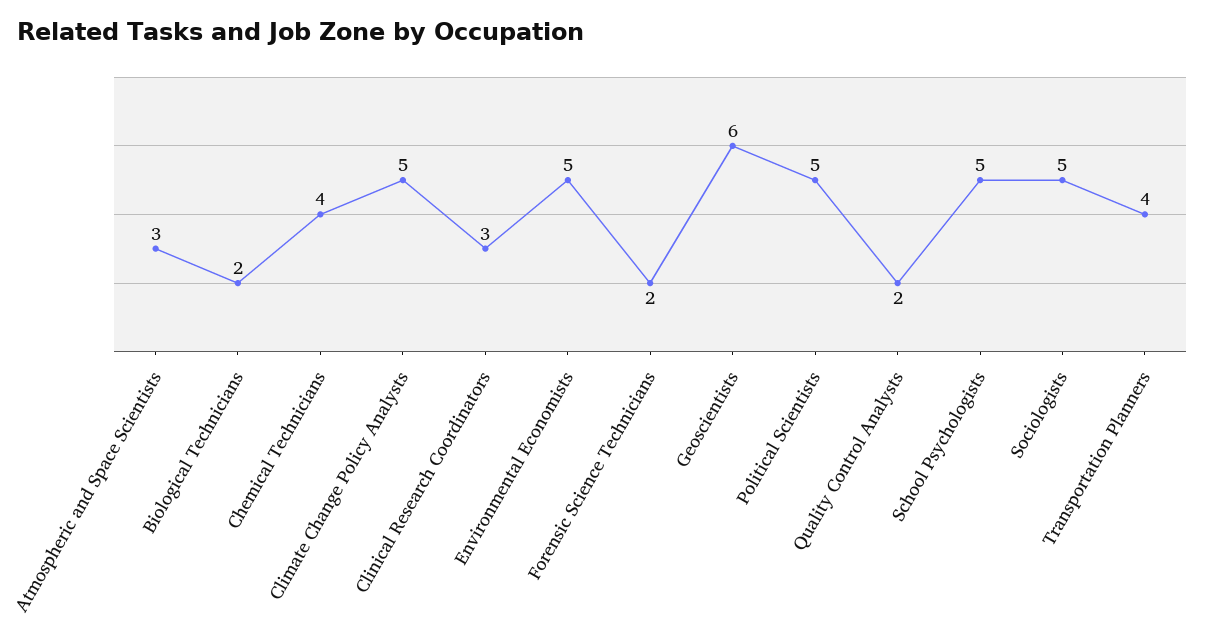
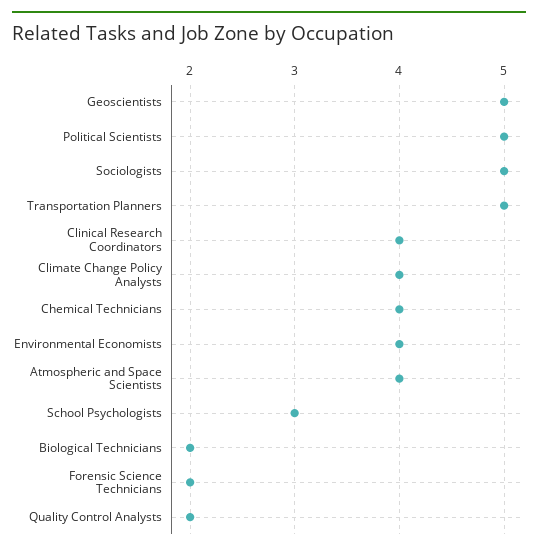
  {
-   "Atmospheric and Space Scientists": 3,
+   "Atmospheric and Space Scientists": 4,
    "Biological Technicians": 2,
    "Chemical Technicians": 4,
-   "Climate Change Policy Analysts": 5,
+   "Climate Change Policy Analysts": 4,
-   "Clinical Research Coordinators": 3,
+   "Clinical Research Coordinators": 4,
-   "Environmental Economists": 5,
+   "Environmental Economists": 4,
    "Forensic Science Technicians": 2,
-   "Geoscientists": 6,
+   "Geoscientists": 5,
    "Political Scientists": 5,
    "Quality Control Analysts": 2,
-   "School Psychologists": 5,
+   "School Psychologists": 3,
    "Sociologists": 5,
-   "Transportation Planners": 4
+   "Transportation Planners": 5
  }

